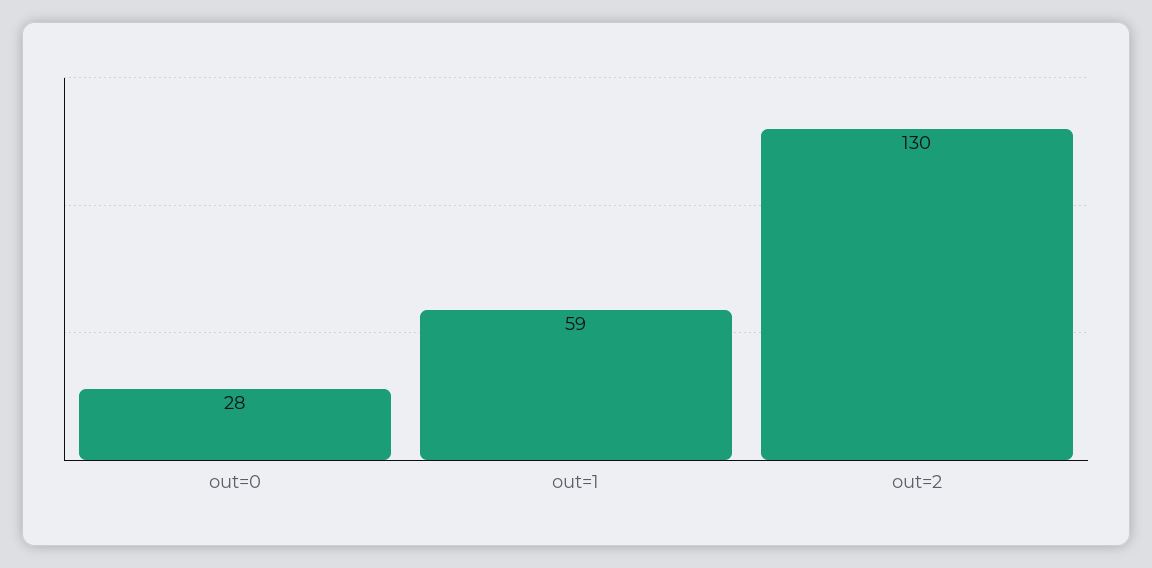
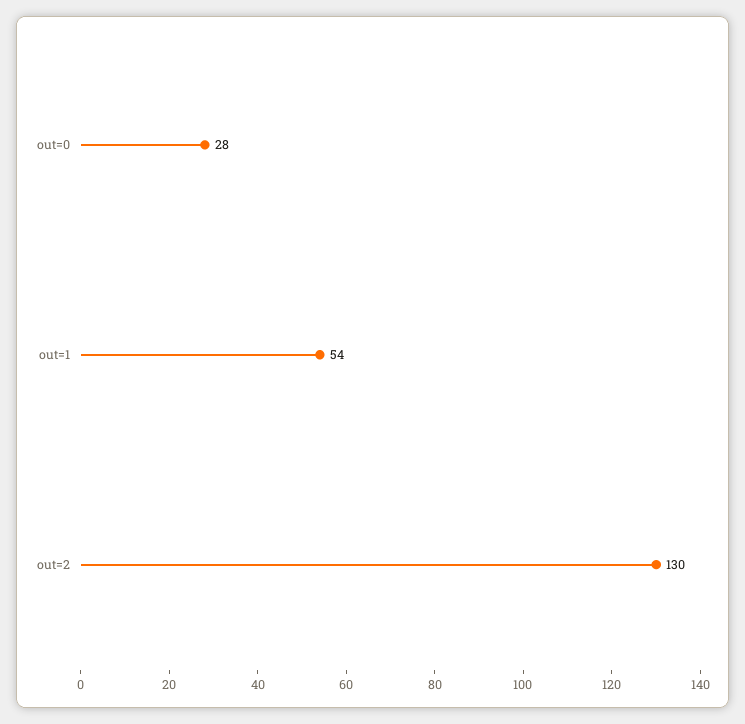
  {
    "out=0": 28,
-   "out=1": 59,
+   "out=1": 54,
    "out=2": 130
  }

